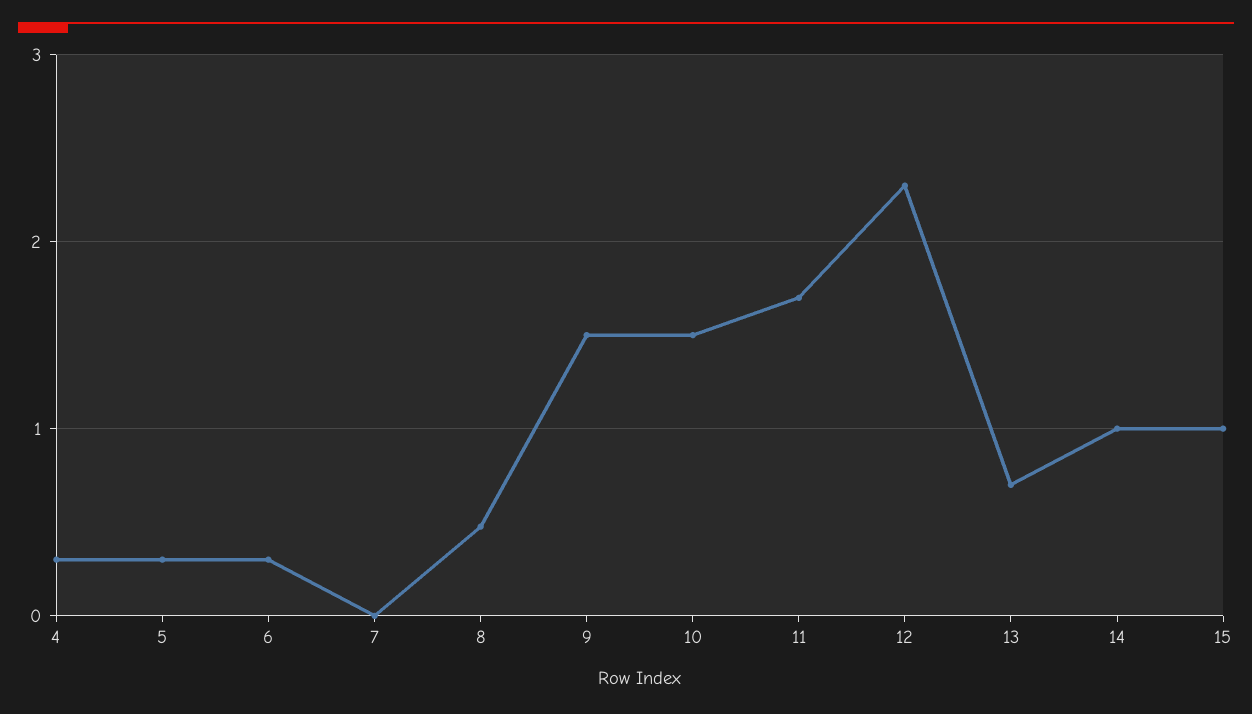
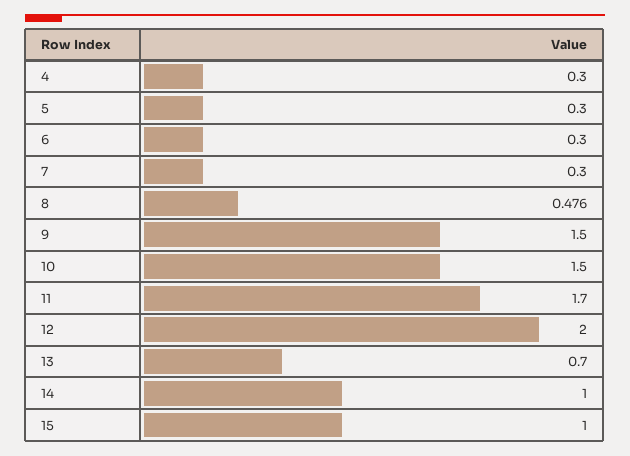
  {
    "4": 0.3,
    "5": 0.3,
    "6": 0.3,
-   "7": 0,
+   "7": 0.3,
    "8": 0.476,
    "9": 1.5,
    "10": 1.5,
    "11": 1.7,
-   "12": 2.3,
+   "12": 2,
    "13": 0.7,
    "14": 1,
    "15": 1
  }

